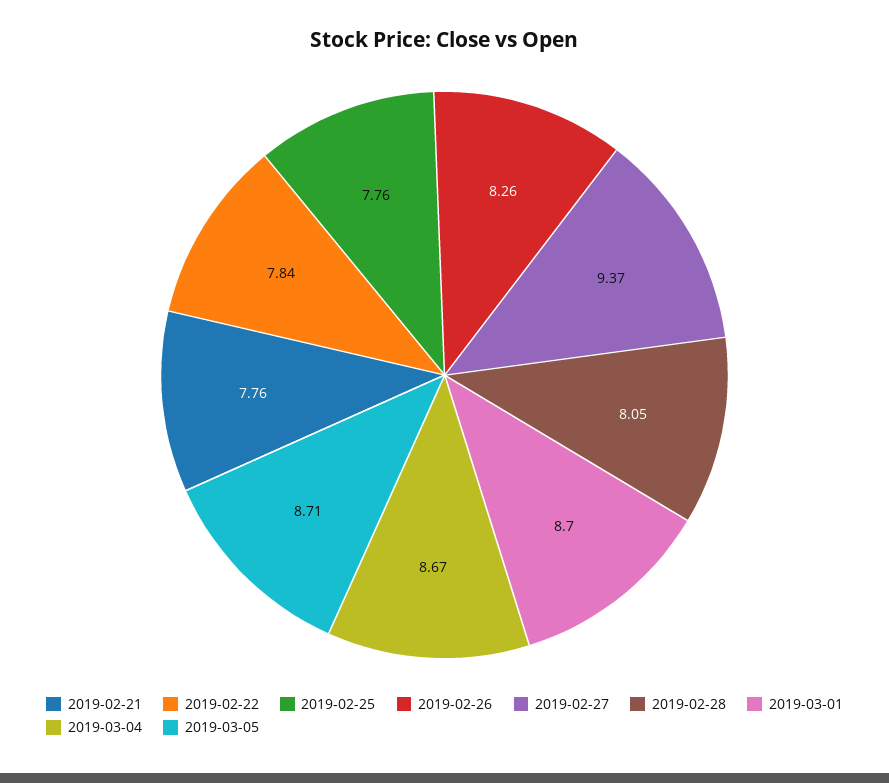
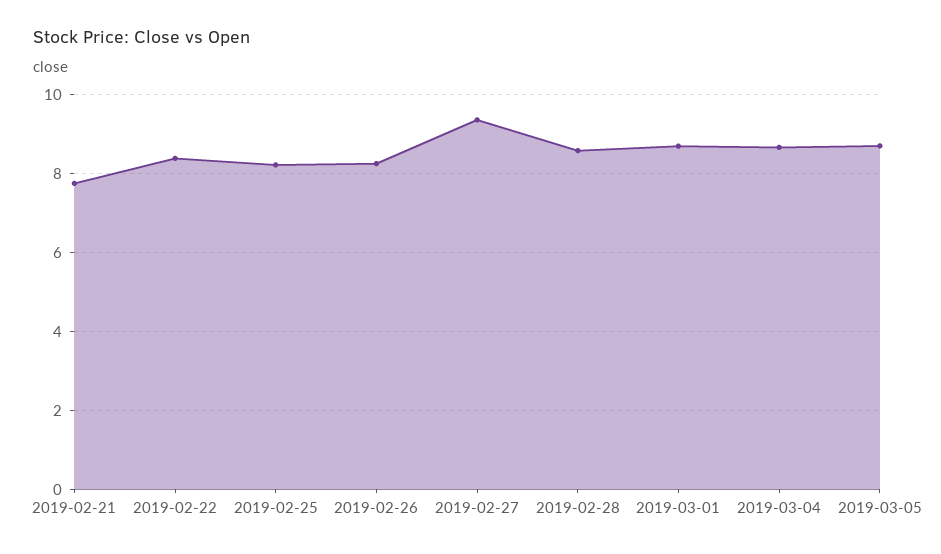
  {
    "2019-02-21": 7.76,
-   "2019-02-22": 7.84,
+   "2019-02-22": 8.4,
-   "2019-02-25": 7.76,
+   "2019-02-25": 8.2,
    "2019-02-26": 8.26,
    "2019-02-27": 9.37,
-   "2019-02-28": 8.05,
+   "2019-02-28": 8.6,
    "2019-03-01": 8.7,
    "2019-03-04": 8.67,
    "2019-03-05": 8.71
  }

